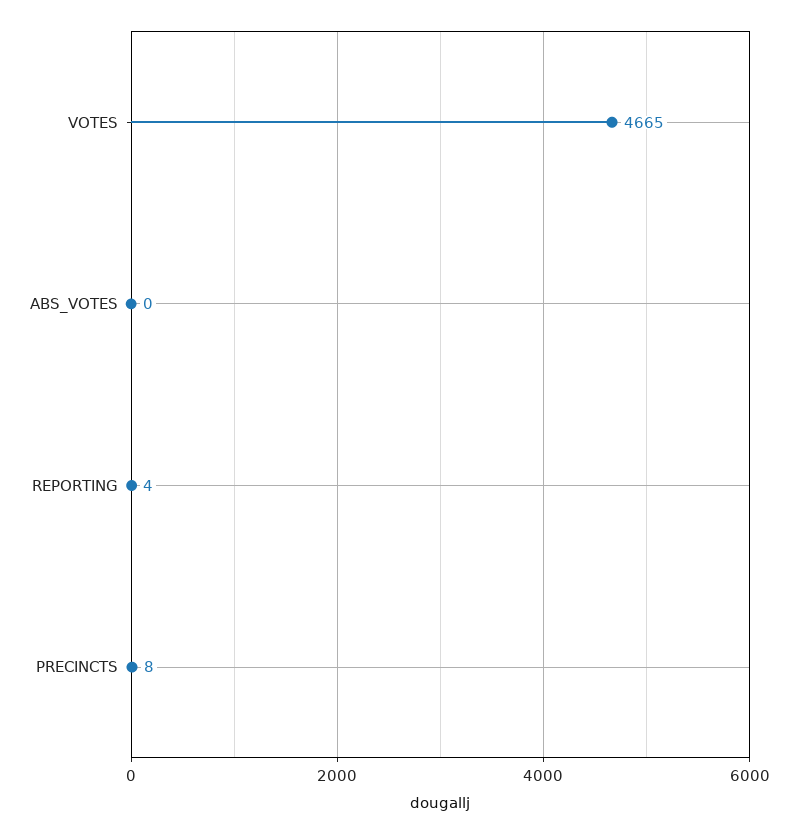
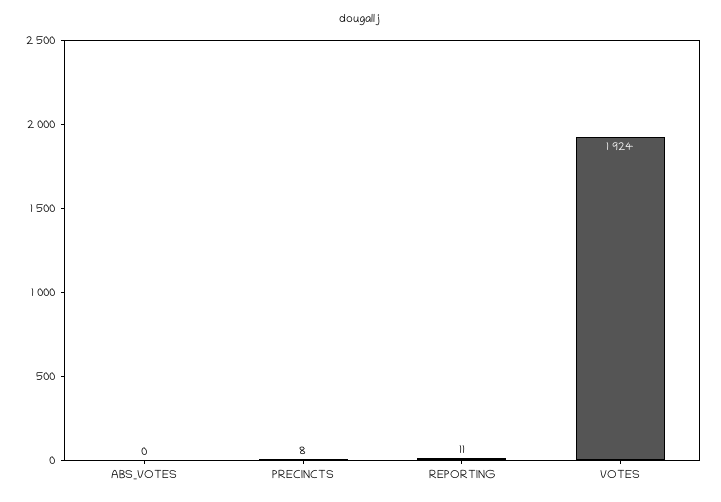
  {
-   "VOTES": 4665,
+   "VOTES": 1924,
    "ABS_VOTES": 0,
-   "REPORTING": 4,
+   "REPORTING": 11,
    "PRECINCTS": 8
  }

